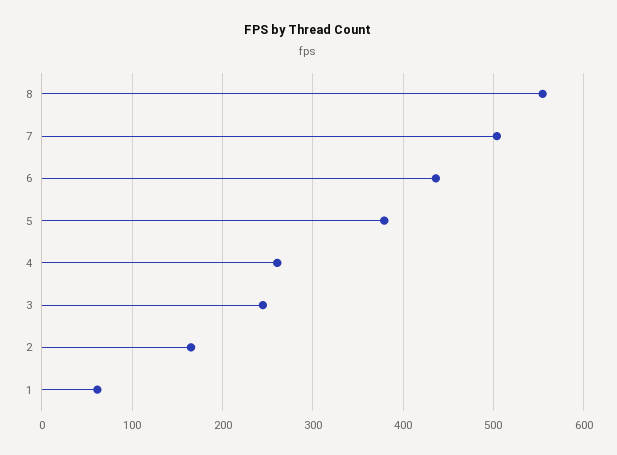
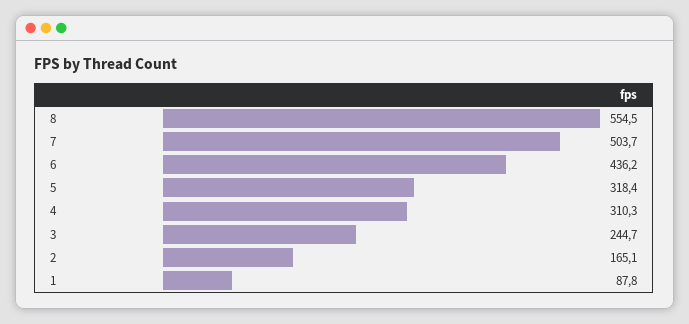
  {
    "8": 554.5,
    "7": 503.7,
    "6": 436.2,
-   "5": 380,
+   "5": 318.4,
-   "4": 260,
+   "4": 310.3,
    "3": 244.7,
    "2": 165.1,
-   "1": 60
+   "1": 87.8
  }

